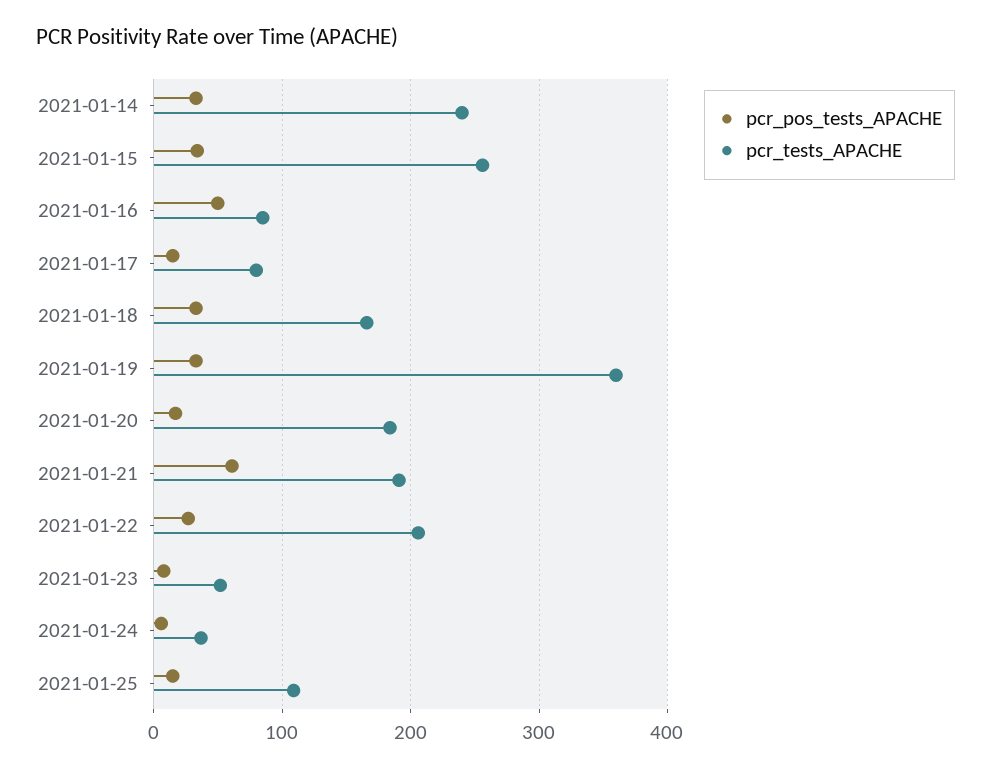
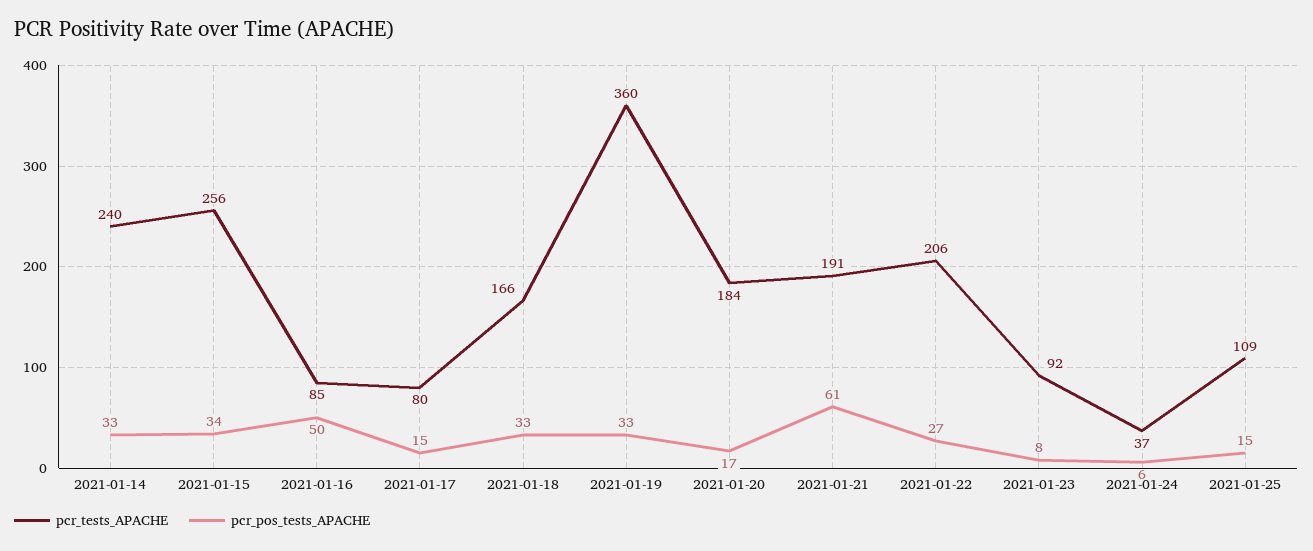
  {
    "pcr_pos_tests_APACHE": {
      "2021-01-14": 33,
      "2021-01-15": 34,
      "2021-01-16": 50,
      "2021-01-17": 15,
      "2021-01-18": 33,
      "2021-01-19": 33,
      "2021-01-20": 17,
      "2021-01-21": 61,
      "2021-01-22": 27,
      "2021-01-23": 8,
      "2021-01-24": 6,
      "2021-01-25": 15
    },
    "pcr_tests_APACHE": {
      "2021-01-14": 240,
      "2021-01-15": 256,
      "2021-01-16": 85,
      "2021-01-17": 80,
      "2021-01-18": 166,
      "2021-01-19": 360,
      "2021-01-20": 184,
      "2021-01-21": 191,
      "2021-01-22": 206,
-     "2021-01-23": 50,
+     "2021-01-23": 92,
      "2021-01-24": 37,
      "2021-01-25": 109
    }
  }

